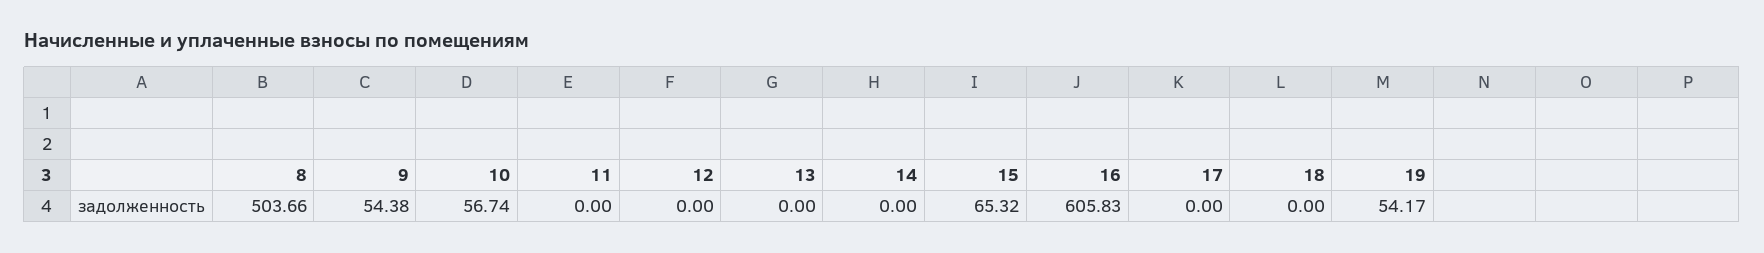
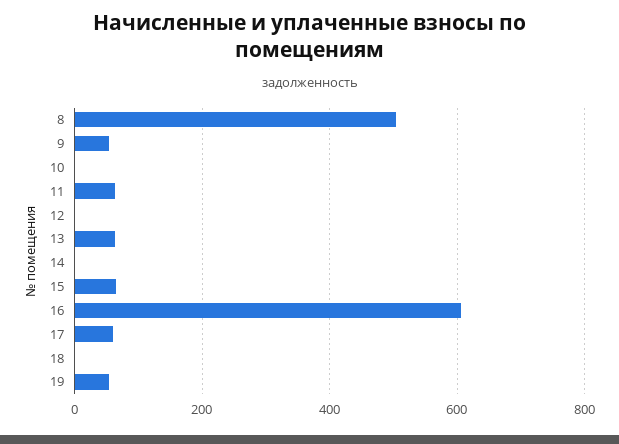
  {
    "8": 503.66,
    "9": 54.38,
-   "10": 56.74,
+   "10": 0,
-   "11": 0,
+   "11": 60,
    "12": 0,
-   "13": 0,
+   "13": 60,
    "14": 0,
    "15": 65.32,
    "16": 605.83,
-   "17": 0,
+   "17": 60,
    "18": 0,
    "19": 54.17
  }

